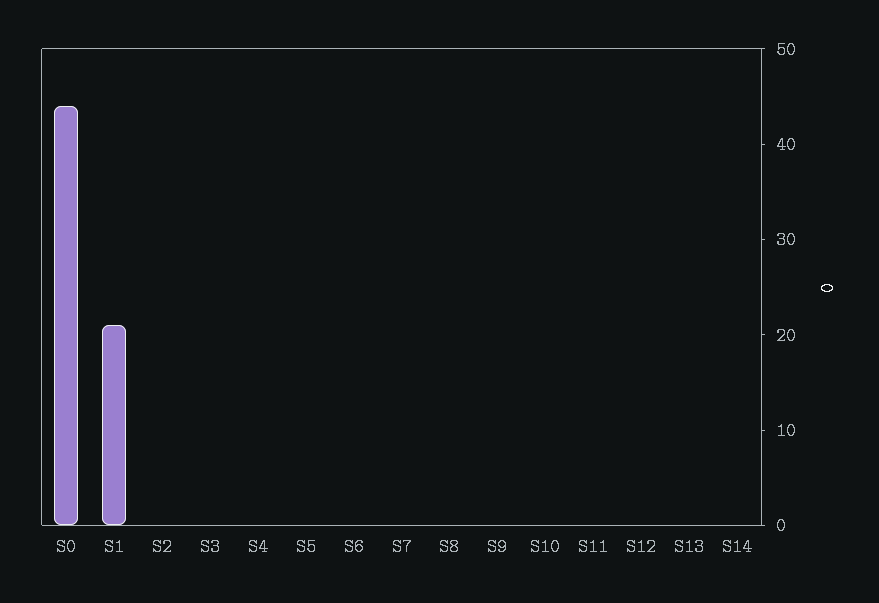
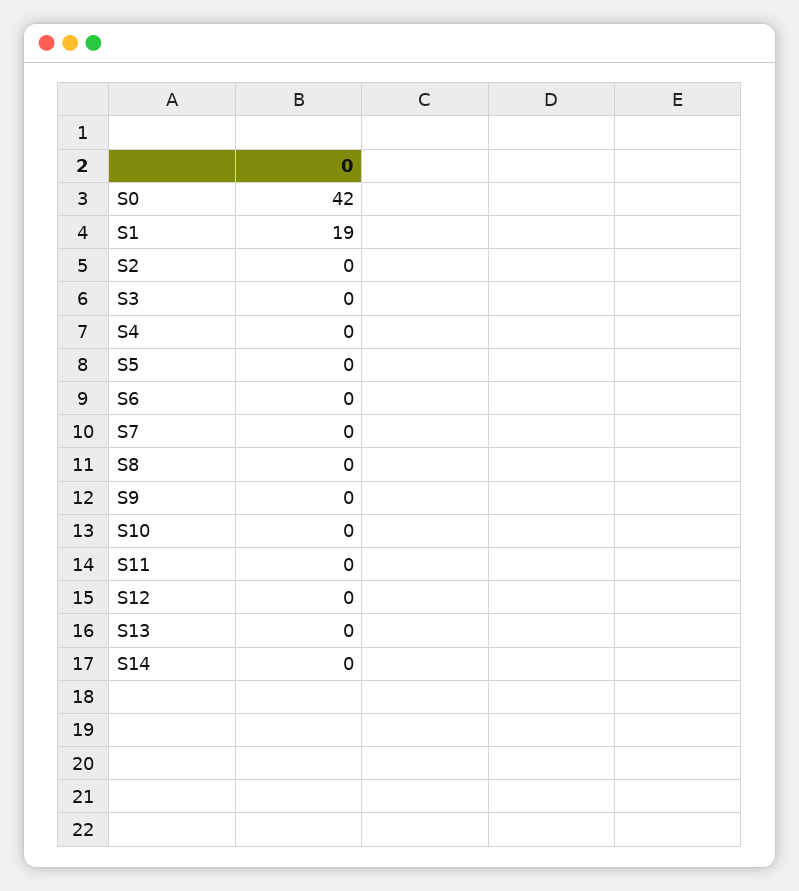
  {
-   "S0": 44,
+   "S0": 42,
-   "S1": 21,
+   "S1": 19,
    "S2": 0,
    "S3": 0,
    "S4": 0,
    "S5": 0,
    "S6": 0,
    "S7": 0,
    "S8": 0,
    "S9": 0,
    "S10": 0,
    "S11": 0,
    "S12": 0,
    "S13": 0,
    "S14": 0
  }

